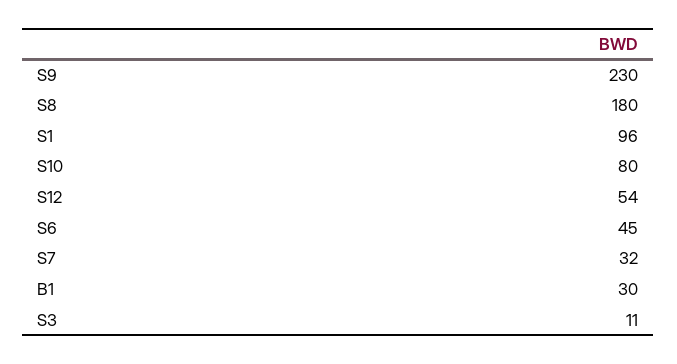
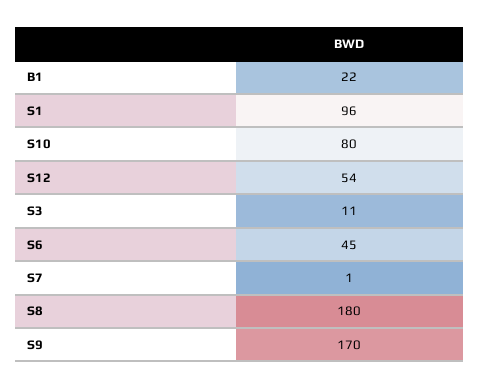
  {
-   "S9": 230,
+   "S9": 170,
    "S8": 180,
    "S1": 96,
    "S10": 80,
    "S12": 54,
    "S6": 45,
-   "S7": 32,
+   "S7": 1,
-   "B1": 30,
+   "B1": 22,
    "S3": 11
  }

